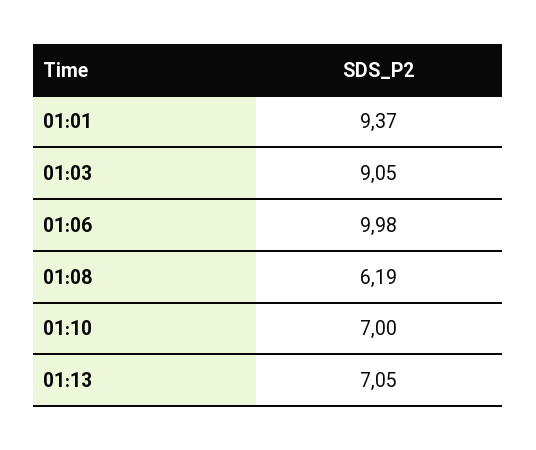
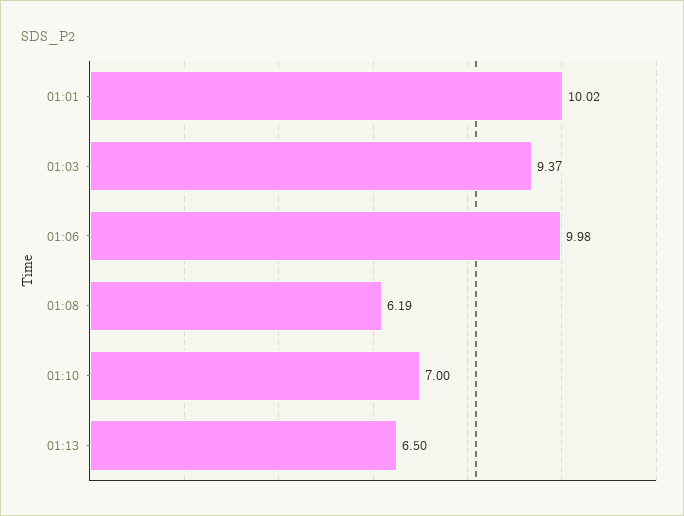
  {
-   "01:01": 9.37,
+   "01:01": 10.02,
-   "01:03": 9.05,
+   "01:03": 9.37,
    "01:06": 9.98,
    "01:08": 6.19,
    "01:10": 7,
-   "01:13": 7.05
+   "01:13": 6.5
  }

